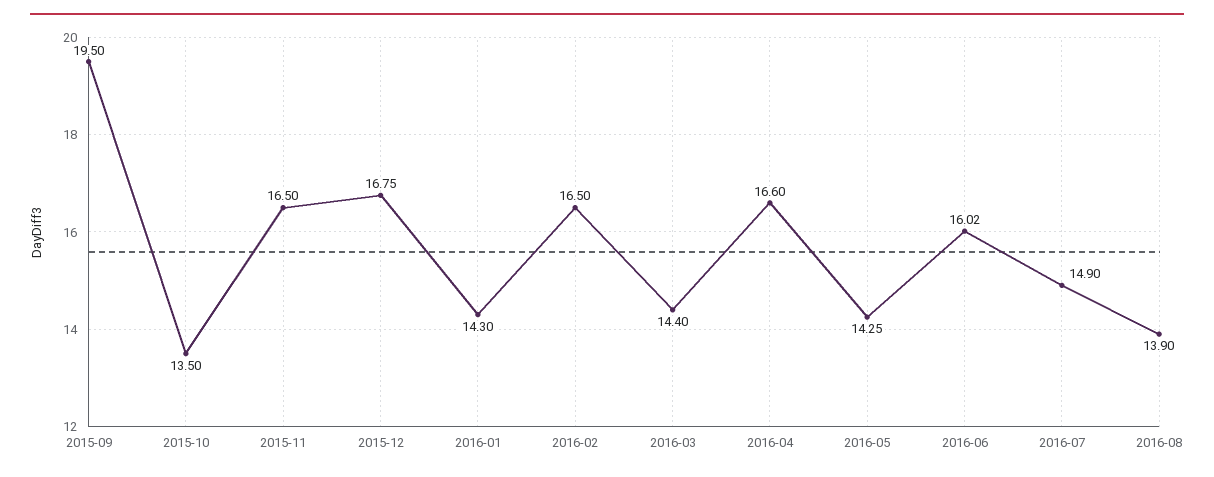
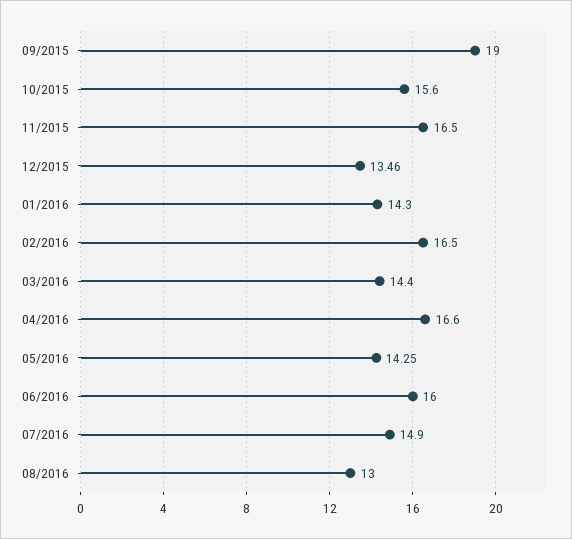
  {
-   "2015-09": 19.5,
+   "2015-09": 19,
-   "2015-10": 13.5,
+   "2015-10": 15.6,
    "2015-11": 16.5,
-   "2015-12": 16.75,
+   "2015-12": 13.46,
    "2016-01": 14.3,
    "2016-02": 16.5,
    "2016-03": 14.4,
    "2016-04": 16.6,
    "2016-05": 14.25,
-   "2016-06": 16.02,
+   "2016-06": 16,
    "2016-07": 14.9,
-   "2016-08": 13.9
+   "2016-08": 13
  }

